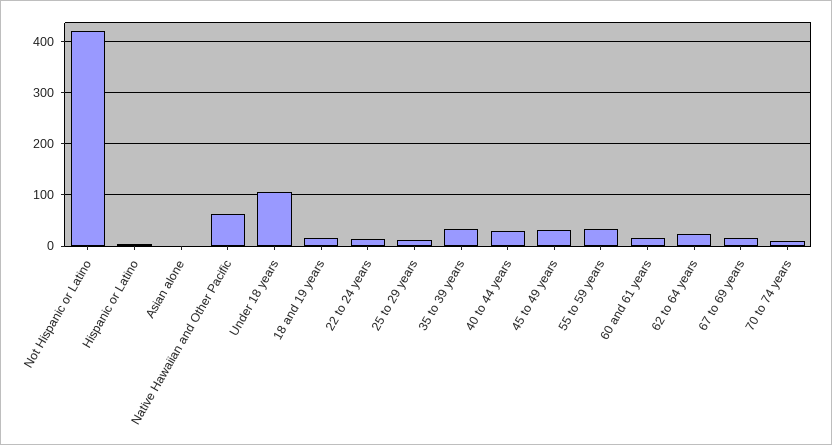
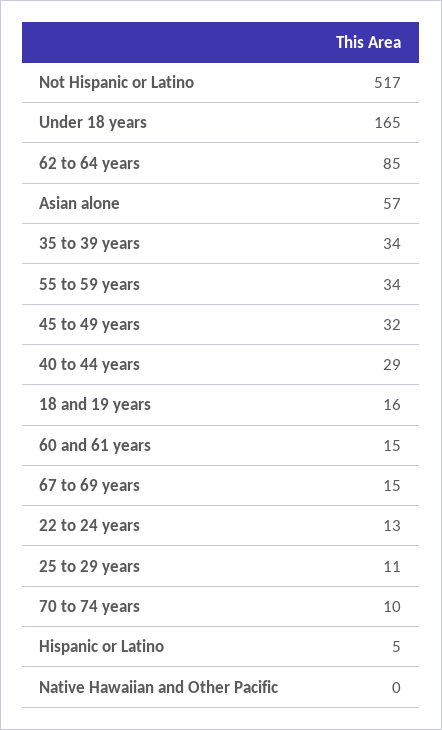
  {
-   "Not Hispanic or Latino": 420,
+   "Not Hispanic or Latino": 517,
    "Hispanic or Latino": 5,
-   "Asian alone": 0,
+   "Asian alone": 57,
-   "Native Hawaiian and Other Pacific": 60,
+   "Native Hawaiian and Other Pacific": 0,
-   "Under 18 years": 100,
+   "Under 18 years": 165,
    "18 and 19 years": 16,
    "22 to 24 years": 13,
    "25 to 29 years": 11,
    "35 to 39 years": 34,
    "40 to 44 years": 29,
    "45 to 49 years": 32,
    "55 to 59 years": 34,
    "60 and 61 years": 15,
-   "62 to 64 years": 20,
+   "62 to 64 years": 85,
    "67 to 69 years": 15,
    "70 to 74 years": 10
  }

